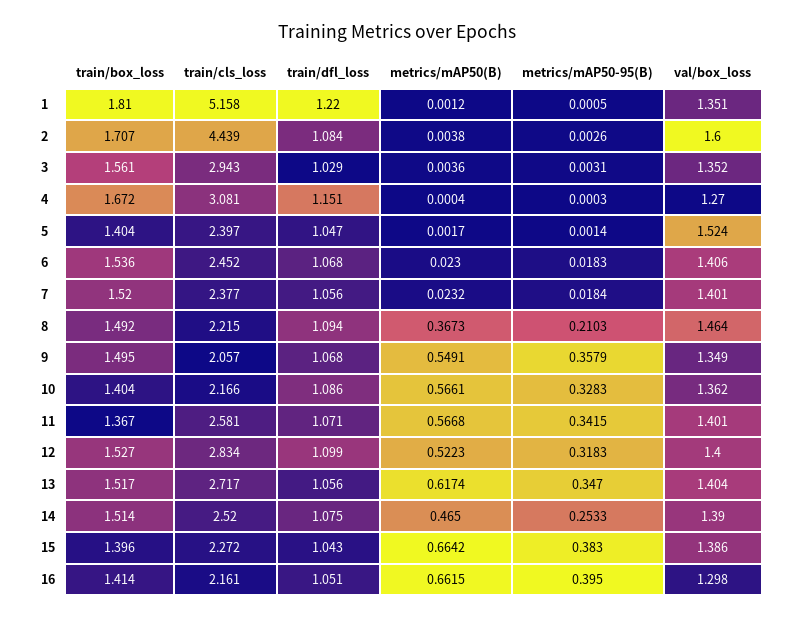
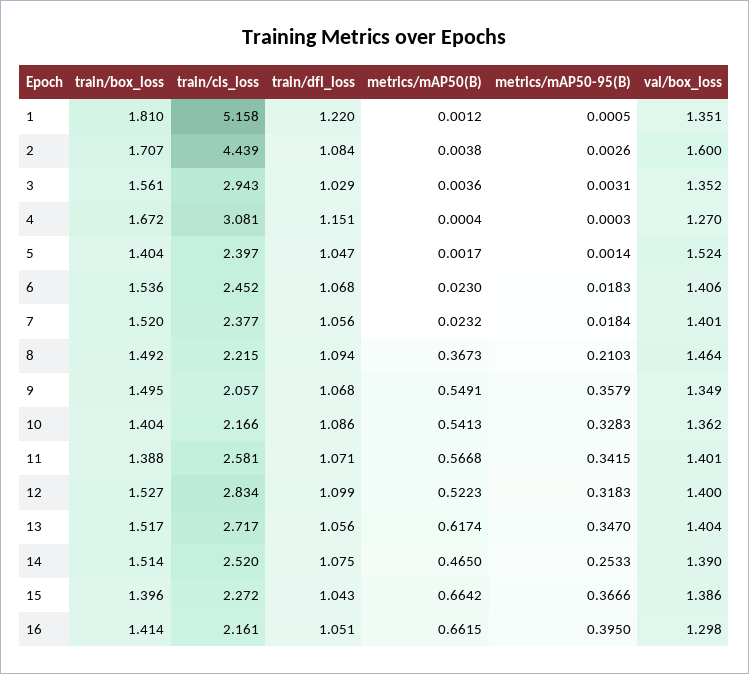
  {
    "train/box_loss": {
      "1": 1.81,
      "2": 1.707,
      "3": 1.561,
      "4": 1.672,
      "5": 1.404,
      "6": 1.536,
      "7": 1.52,
      "8": 1.492,
      "9": 1.495,
      "10": 1.404,
-     "11": 1.367,
+     "11": 1.388,
      "12": 1.527,
      "13": 1.517,
      "14": 1.514,
      "15": 1.396,
      "16": 1.414
    },
    "train/cls_loss": {
      "1": 5.158,
      "2": 4.439,
      "3": 2.943,
      "4": 3.081,
      "5": 2.397,
      "6": 2.452,
      "7": 2.377,
      "8": 2.215,
      "9": 2.057,
      "10": 2.166,
      "11": 2.581,
      "12": 2.834,
      "13": 2.717,
      "14": 2.52,
      "15": 2.272,
      "16": 2.161
    },
    "train/dfl_loss": {
      "1": 1.22,
      "2": 1.084,
      "3": 1.029,
      "4": 1.151,
      "5": 1.047,
      "6": 1.068,
      "7": 1.056,
      "8": 1.094,
      "9": 1.068,
      "10": 1.086,
      "11": 1.071,
      "12": 1.099,
      "13": 1.056,
      "14": 1.075,
      "15": 1.043,
      "16": 1.051
    },
    "metrics/mAP50(B)": {
      "1": 0.0012,
      "2": 0.0038,
      "3": 0.0036,
      "4": 0.0004,
      "5": 0.0017,
      "6": 0.023,
      "7": 0.0232,
      "8": 0.3673,
      "9": 0.5491,
-     "10": 0.5661,
+     "10": 0.5413,
      "11": 0.5668,
      "12": 0.5223,
      "13": 0.6174,
      "14": 0.465,
      "15": 0.6642,
      "16": 0.6615
    },
    "metrics/mAP50-95(B)": {
      "1": 0.0005,
      "2": 0.0026,
      "3": 0.0031,
      "4": 0.0003,
      "5": 0.0014,
      "6": 0.0183,
      "7": 0.0184,
      "8": 0.2103,
      "9": 0.3579,
      "10": 0.3283,
      "11": 0.3415,
      "12": 0.3183,
      "13": 0.347,
      "14": 0.2533,
-     "15": 0.383,
+     "15": 0.3666,
      "16": 0.395
    },
    "val/box_loss": {
      "1": 1.351,
      "2": 1.6,
      "3": 1.352,
      "4": 1.27,
      "5": 1.524,
      "6": 1.406,
      "7": 1.401,
      "8": 1.464,
      "9": 1.349,
      "10": 1.362,
      "11": 1.401,
      "12": 1.4,
      "13": 1.404,
      "14": 1.39,
      "15": 1.386,
      "16": 1.298
    }
  }

